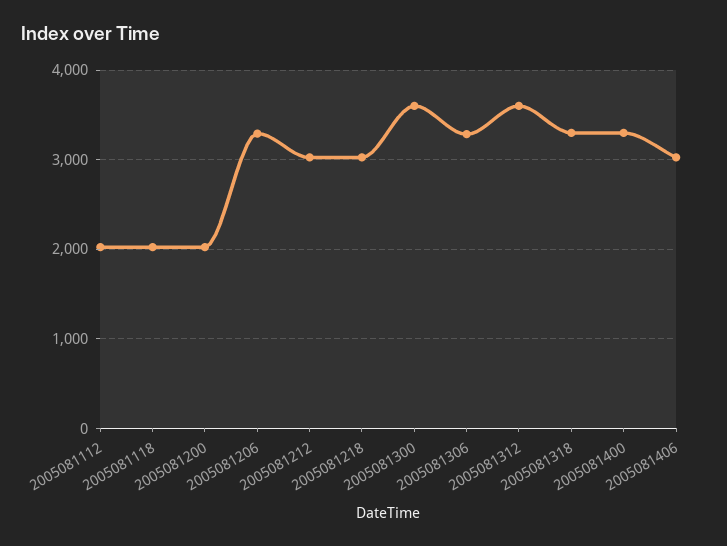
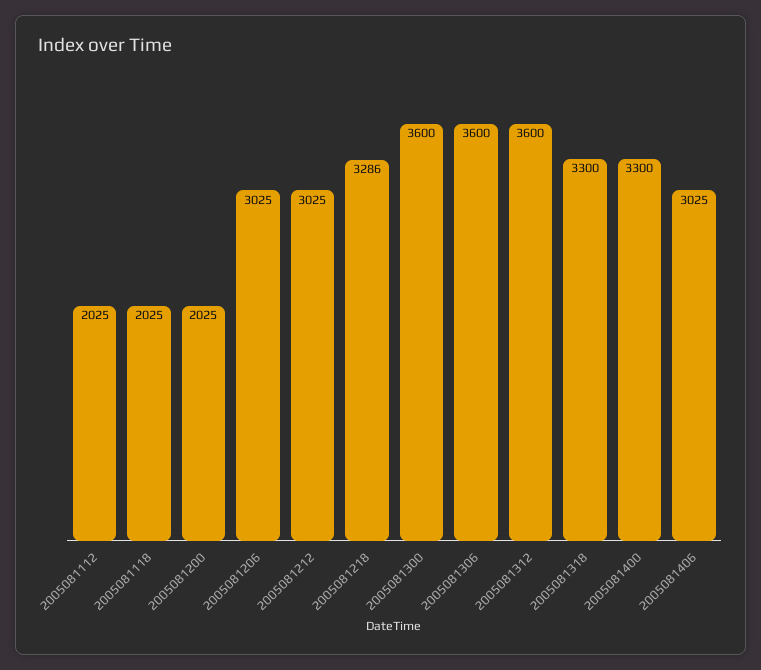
  {
    "2005081112": 2025,
    "2005081118": 2025,
    "2005081200": 2025,
-   "2005081206": 3300,
+   "2005081206": 3025,
    "2005081212": 3025,
-   "2005081218": 3000,
+   "2005081218": 3286,
    "2005081300": 3600,
-   "2005081306": 3300,
+   "2005081306": 3600,
    "2005081312": 3600,
    "2005081318": 3300,
    "2005081400": 3300,
    "2005081406": 3025
  }

